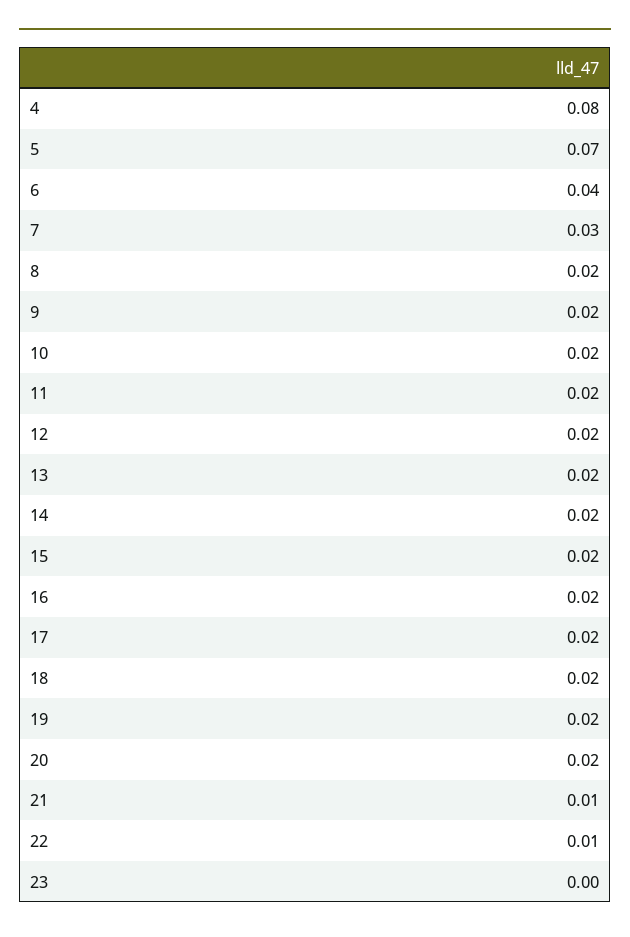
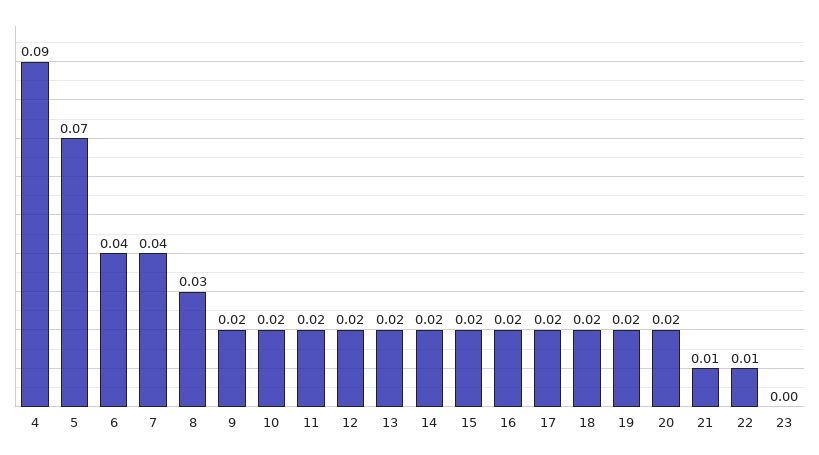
  {
-   "4": 0.08,
+   "4": 0.09,
    "5": 0.07,
    "6": 0.04,
-   "7": 0.03,
+   "7": 0.04,
-   "8": 0.02,
+   "8": 0.03,
    "9": 0.02,
    "10": 0.02,
    "11": 0.02,
    "12": 0.02,
    "13": 0.02,
    "14": 0.02,
    "15": 0.02,
    "16": 0.02,
    "17": 0.02,
    "18": 0.02,
    "19": 0.02,
    "20": 0.02,
    "21": 0.01,
    "22": 0.01,
    "23": 0
  }

